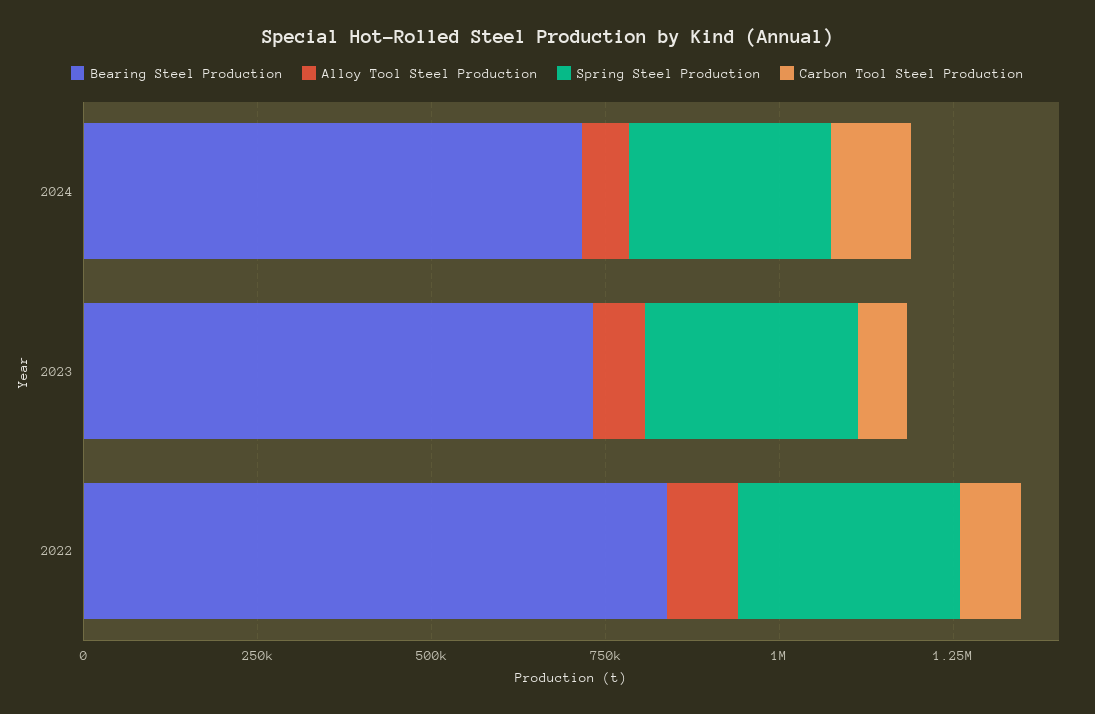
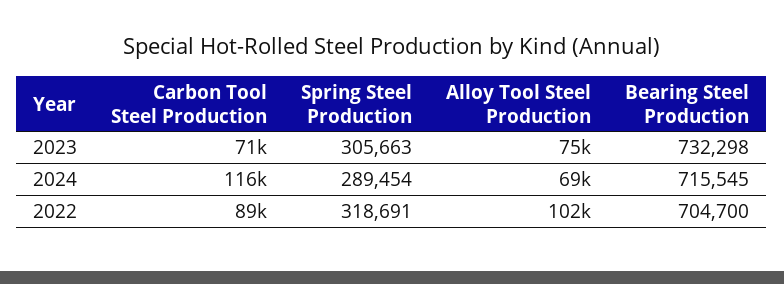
  {
    "Bearing Steel Production": {
      "2024": 715545,
      "2023": 732298,
-     "2022": 850000
+     "2022": 704700
    },
    "Alloy Tool Steel Production": {
      "2024": 69000,
      "2023": 75000,
      "2022": 102000
    },
    "Spring Steel Production": {
      "2024": 289454,
      "2023": 305663,
      "2022": 318691
    },
    "Carbon Tool Steel Production": {
      "2024": 116000,
      "2023": 71000,
      "2022": 89000
    }
  }

